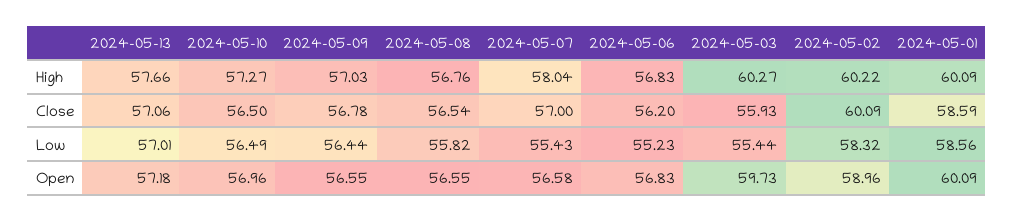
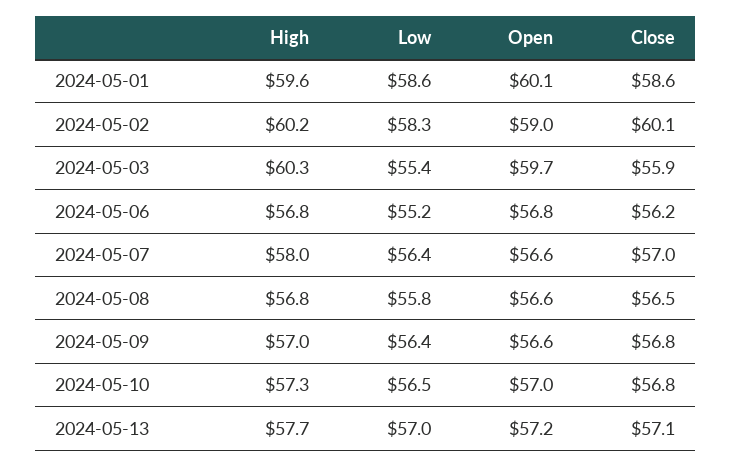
  {
    "2024-05-13": {
      "High": 57.66,
      "Close": 57.06,
      "Low": 57.01,
      "Open": 57.18
    },
    "2024-05-10": {
      "High": 57.27,
-     "Close": 56.5,
+     "Close": 56.8,
      "Low": 56.49,
      "Open": 56.96
    },
    "2024-05-09": {
      "High": 57.03,
      "Close": 56.78,
      "Low": 56.44,
      "Open": 56.55
    },
    "2024-05-08": {
      "High": 56.76,
      "Close": 56.54,
      "Low": 55.82,
      "Open": 56.55
    },
    "2024-05-07": {
      "High": 58.04,
      "Close": 57,
-     "Low": 55.43,
+     "Low": 56.4,
      "Open": 56.58
    },
    "2024-05-06": {
      "High": 56.83,
      "Close": 56.2,
      "Low": 55.23,
      "Open": 56.83
    },
    "2024-05-03": {
      "High": 60.27,
      "Close": 55.93,
      "Low": 55.44,
      "Open": 59.73
    },
    "2024-05-02": {
      "High": 60.22,
      "Close": 60.09,
      "Low": 58.32,
      "Open": 58.96
    },
    "2024-05-01": {
-     "High": 60.09,
+     "High": 59.6,
      "Close": 58.59,
      "Low": 58.56,
      "Open": 60.09
    }
  }

